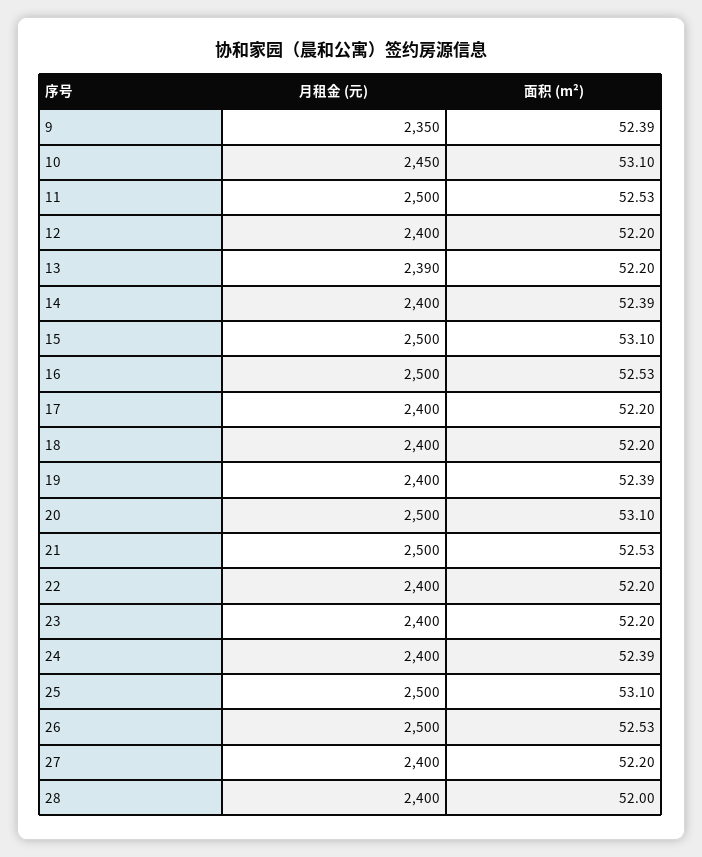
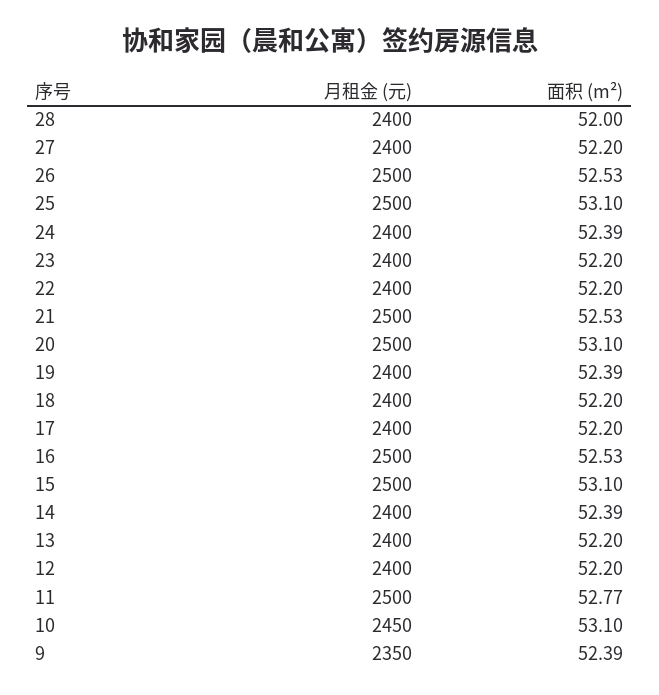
  {
    "月租金 (元)": {
      "9": 2350,
      "10": 2450,
      "11": 2500,
      "12": 2400,
-     "13": 2390,
+     "13": 2400,
      "14": 2400,
      "15": 2500,
      "16": 2500,
      "17": 2400,
      "18": 2400,
      "19": 2400,
      "20": 2500,
      "21": 2500,
      "22": 2400,
      "23": 2400,
      "24": 2400,
      "25": 2500,
      "26": 2500,
      "27": 2400,
      "28": 2400
    },
    "面积 (m²)": {
      "9": 52.39,
      "10": 53.1,
-     "11": 52.53,
+     "11": 52.77,
      "12": 52.2,
      "13": 52.2,
      "14": 52.39,
      "15": 53.1,
      "16": 52.53,
      "17": 52.2,
      "18": 52.2,
      "19": 52.39,
      "20": 53.1,
      "21": 52.53,
      "22": 52.2,
      "23": 52.2,
      "24": 52.39,
      "25": 53.1,
      "26": 52.53,
      "27": 52.2,
      "28": 52
    }
  }

